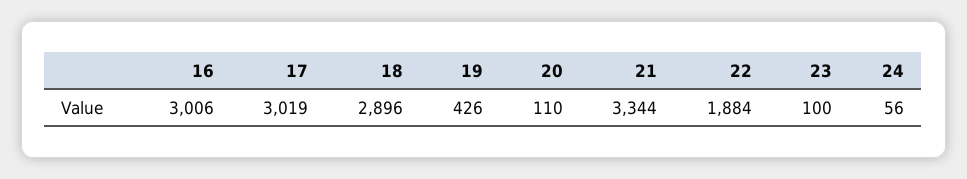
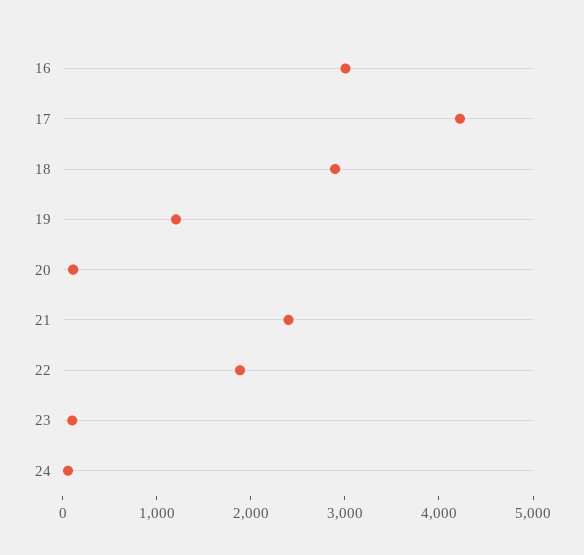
  {
    "16": 3006,
-   "17": 3019,
+   "17": 4200,
    "18": 2896,
-   "19": 426,
+   "19": 1200,
    "20": 110,
-   "21": 3344,
+   "21": 2400,
    "22": 1884,
    "23": 100,
    "24": 56
  }

